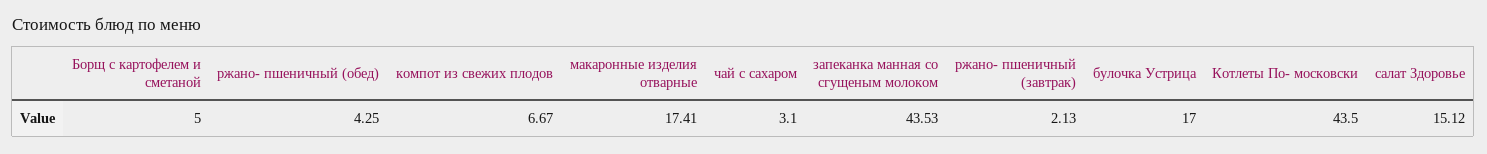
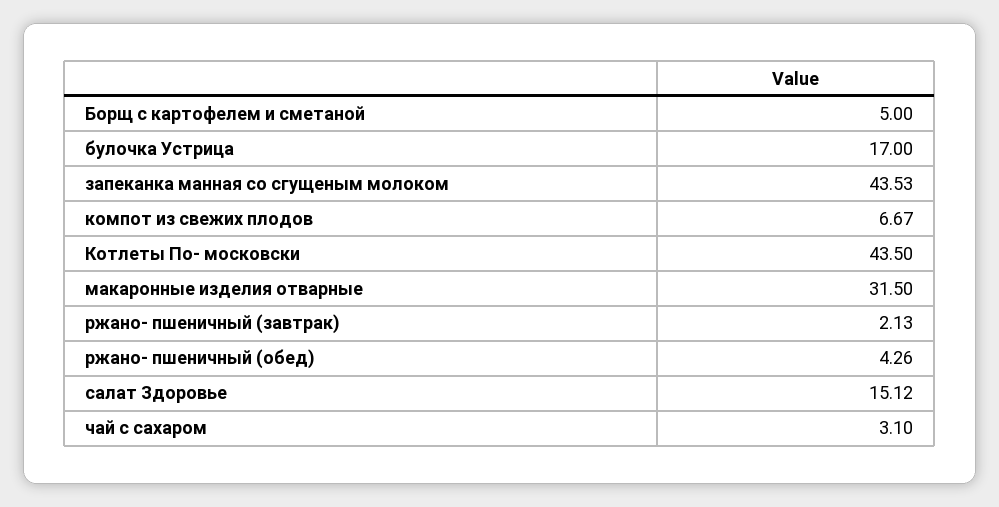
  {
    "Борщ с картофелем и сметаной": 5,
-   "ржано- пшеничный (обед)": 4.25,
+   "ржано- пшеничный (обед)": 4.26,
    "компот из свежих плодов": 6.67,
-   "макаронные изделия отварные": 17.41,
+   "макаронные изделия отварные": 31.5,
    "чай с сахаром": 3.1,
    "запеканка манная со сгущеным молоком": 43.53,
    "ржано- пшеничный (завтрак)": 2.13,
    "булочка Устрица": 17,
    "Котлеты По- московски": 43.5,
    "салат Здоровье": 15.12
  }

